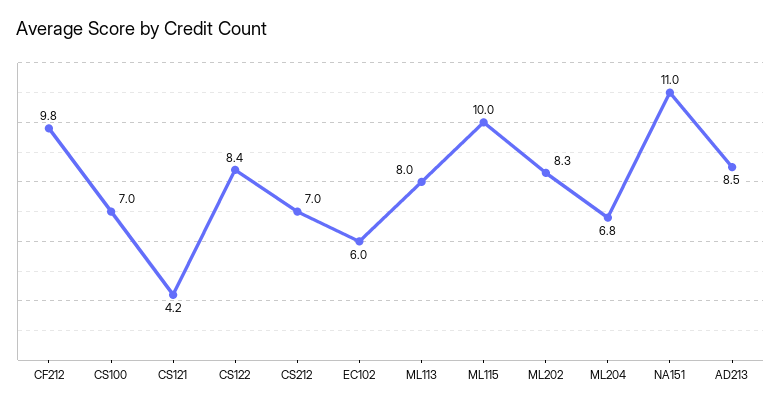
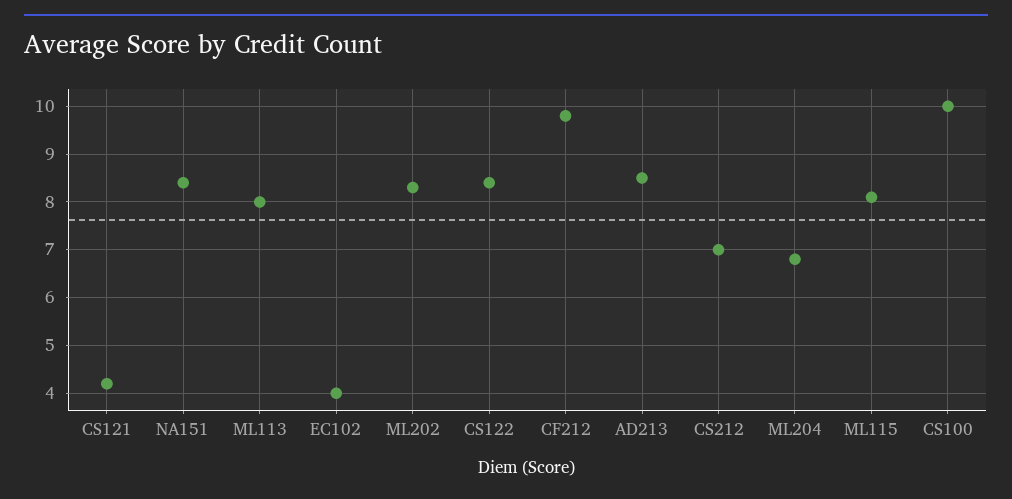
  {
    "CF212": 9.8,
-   "CS100": 7,
+   "CS100": 10,
    "CS121": 4.2,
    "CS122": 8.4,
    "CS212": 7,
-   "EC102": 6,
+   "EC102": 4,
    "ML113": 8,
-   "ML115": 10,
+   "ML115": 8,
    "ML202": 8.3,
    "ML204": 6.8,
-   "NA151": 11,
+   "NA151": 8.5,
    "AD213": 8.5
  }

